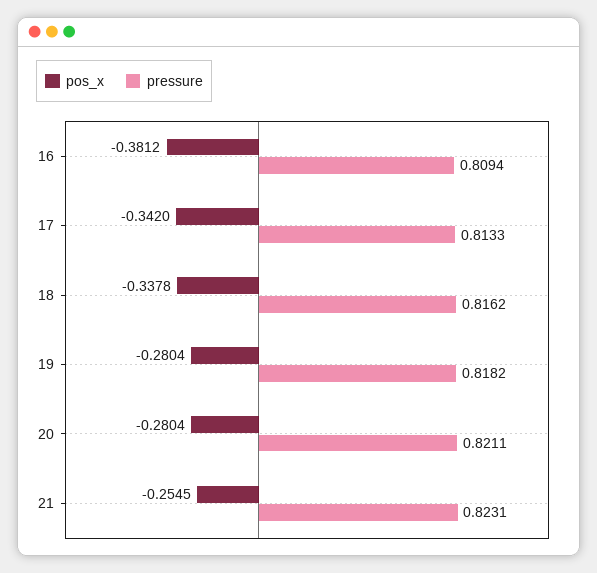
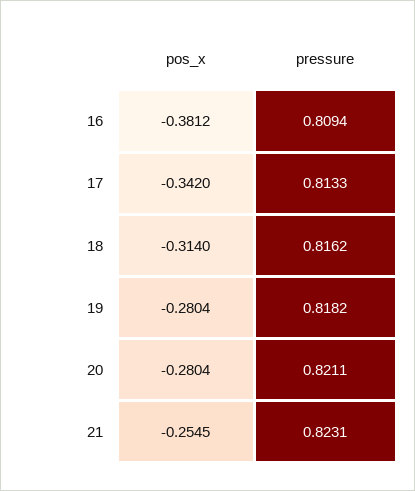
  {
    "pos_x": {
      "16": -0.3812,
      "17": -0.342,
-     "18": -0.3378,
+     "18": -0.314,
      "19": -0.2804,
      "20": -0.2804,
      "21": -0.2545
    },
    "pressure": {
      "16": 0.8094,
      "17": 0.8133,
      "18": 0.8162,
      "19": 0.8182,
      "20": 0.8211,
      "21": 0.8231
    }
  }

